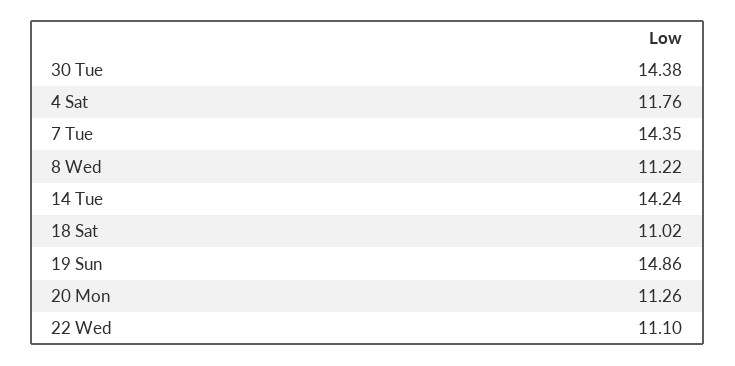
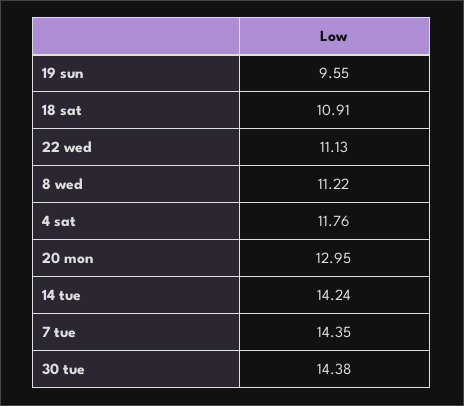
  {
    "30 Tue": 14.38,
    "4 Sat": 11.76,
    "7 Tue": 14.35,
    "8 Wed": 11.22,
    "14 Tue": 14.24,
-   "18 Sat": 11.02,
+   "18 Sat": 10.91,
-   "19 Sun": 14.86,
+   "19 Sun": 9.55,
-   "20 Mon": 11.26,
+   "20 Mon": 12.95,
-   "22 Wed": 11.1
+   "22 Wed": 11.13
  }

